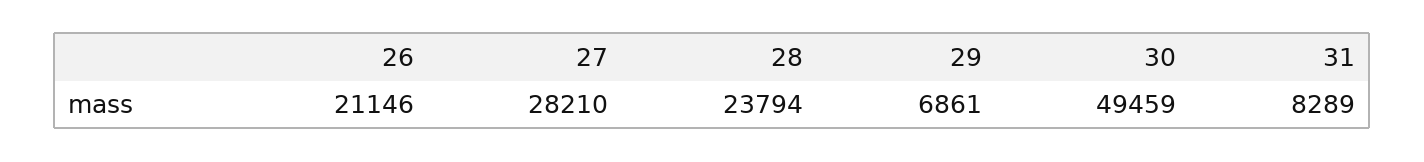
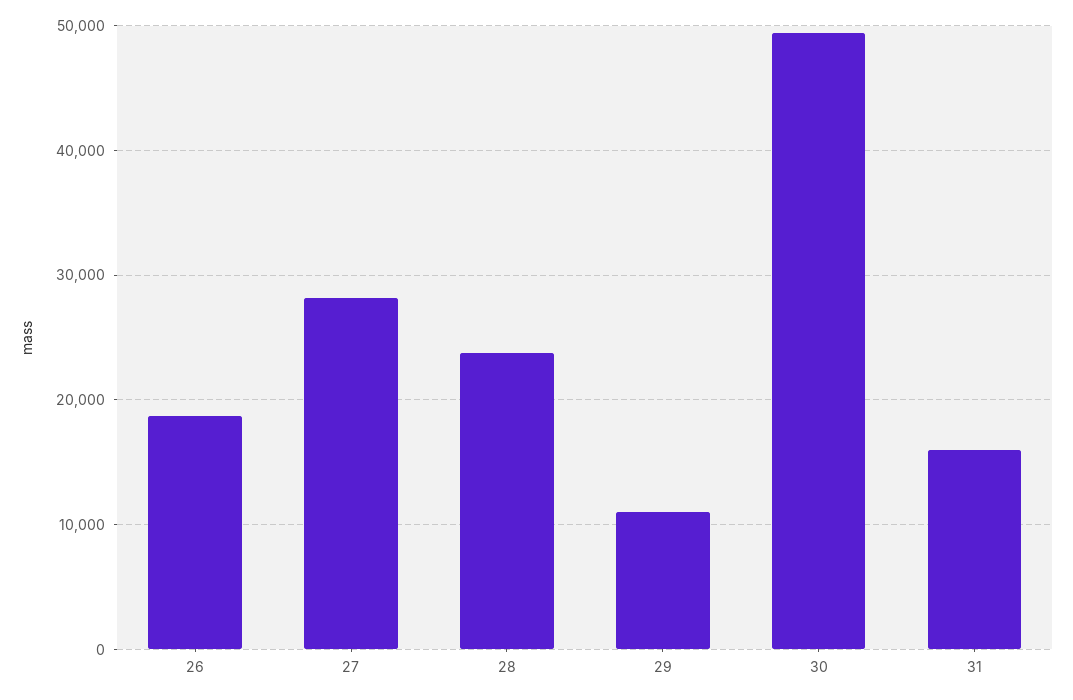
  {
-   "26": 21146,
+   "26": 19000,
    "27": 28210,
    "28": 23794,
-   "29": 6861,
+   "29": 11000,
    "30": 49459,
-   "31": 8289
+   "31": 16000
  }

